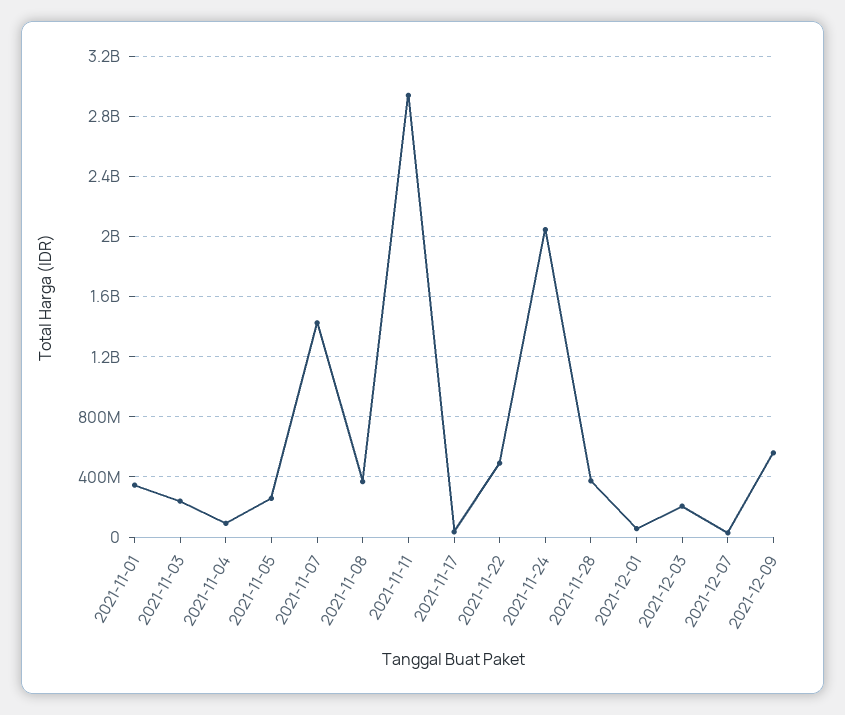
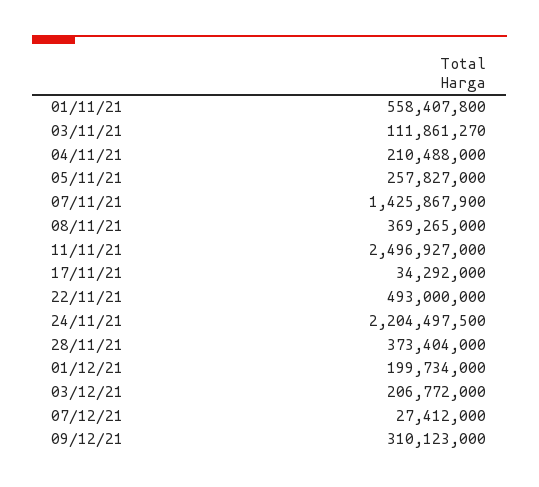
  {
-   "2021-11-01": 350000000,
+   "2021-11-01": 558407800,
-   "2021-11-03": 250000000,
+   "2021-11-03": 111861270,
-   "2021-11-04": 100000000,
+   "2021-11-04": 210488000,
    "2021-11-05": 257827000,
    "2021-11-07": 1425867900,
    "2021-11-08": 369265000,
-   "2021-11-11": 2950000000,
+   "2021-11-11": 2496927000,
    "2021-11-17": 34292000,
    "2021-11-22": 493000000,
-   "2021-11-24": 2050000000,
+   "2021-11-24": 2204497500,
    "2021-11-28": 373404000,
-   "2021-12-01": 50000000,
+   "2021-12-01": 199734000,
    "2021-12-03": 206772000,
    "2021-12-07": 27412000,
-   "2021-12-09": 550000000
+   "2021-12-09": 310123000
  }

